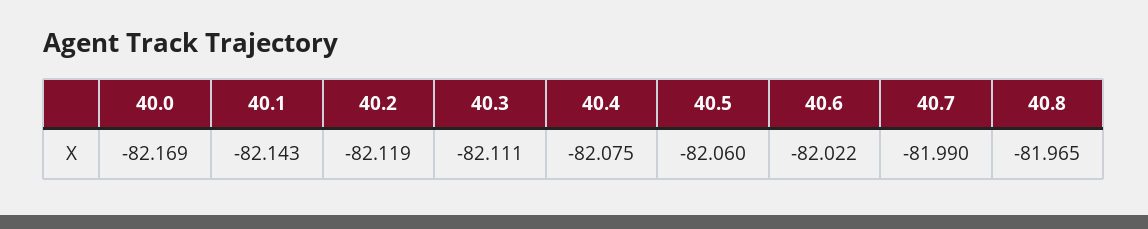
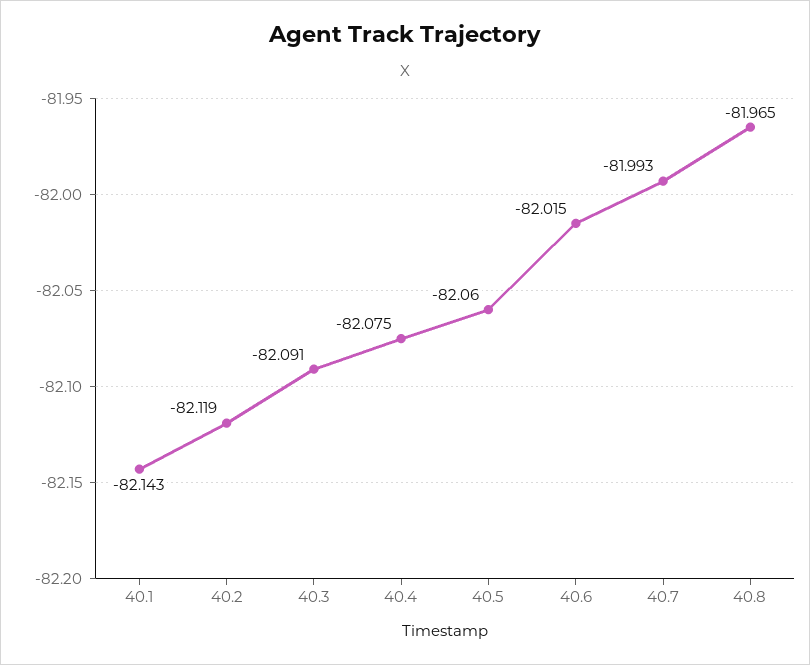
  {
-   "40.0": -82.169,
    "40.1": -82.143,
    "40.2": -82.119,
-   "40.3": -82.111,
+   "40.3": -82.091,
    "40.4": -82.075,
    "40.5": -82.06,
-   "40.6": -82.022,
+   "40.6": -82.015,
-   "40.7": -81.99,
+   "40.7": -81.993,
    "40.8": -81.965
  }

